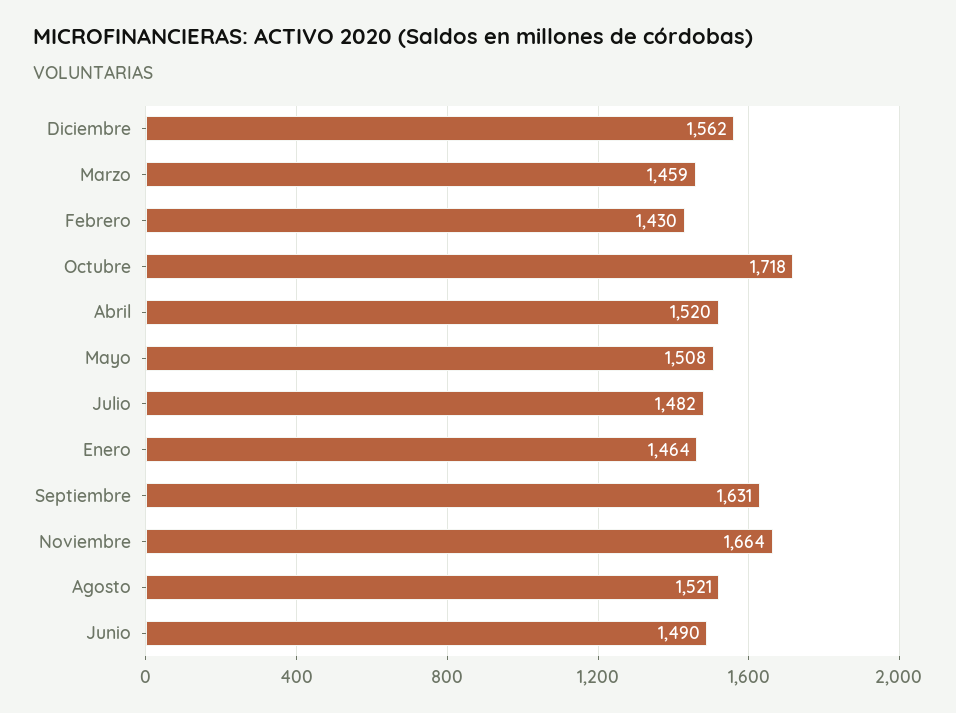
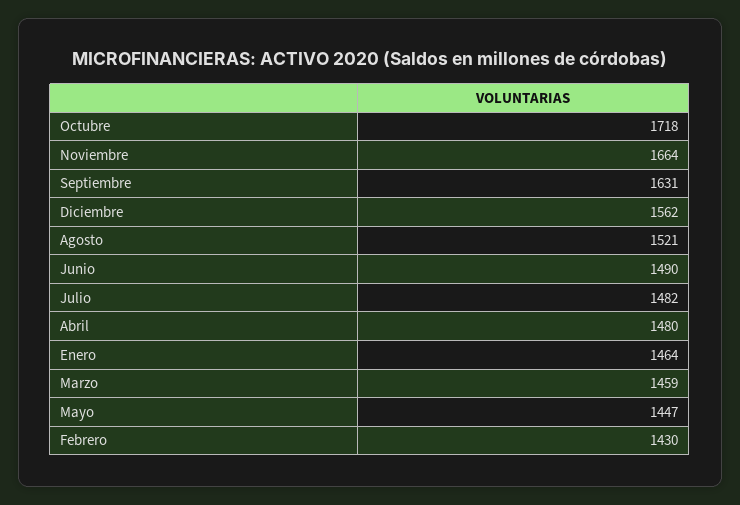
  {
    "Diciembre": 1562,
    "Marzo": 1459,
    "Febrero": 1430,
    "Octubre": 1718,
-   "Abril": 1520,
+   "Abril": 1480,
-   "Mayo": 1508,
+   "Mayo": 1447,
    "Julio": 1482,
    "Enero": 1464,
    "Septiembre": 1631,
    "Noviembre": 1664,
    "Agosto": 1521,
    "Junio": 1490
  }

